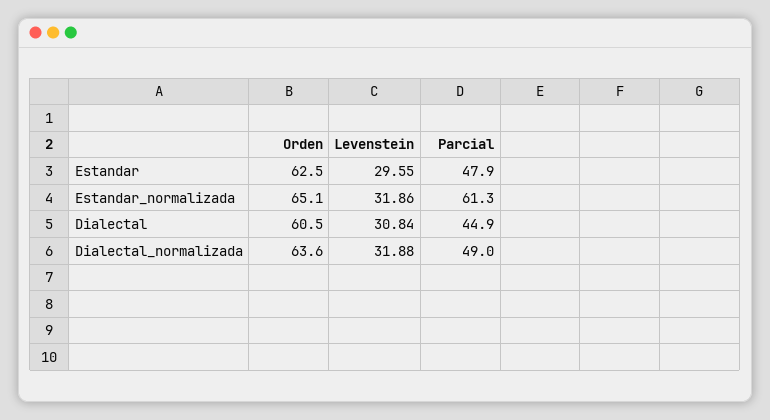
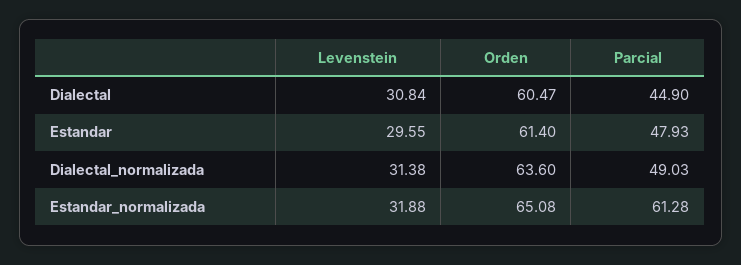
  {
    "Orden": {
-     "Estandar": 62.5,
+     "Estandar": 61.4,
      "Estandar_normalizada": 65.08,
      "Dialectal": 60.47,
      "Dialectal_normalizada": 63.6
    },
    "Levenstein": {
      "Estandar": 29.55,
-     "Estandar_normalizada": 31.86,
+     "Estandar_normalizada": 31.88,
      "Dialectal": 30.84,
-     "Dialectal_normalizada": 31.88
+     "Dialectal_normalizada": 31.38
    },
    "Parcial": {
      "Estandar": 47.93,
      "Estandar_normalizada": 61.28,
      "Dialectal": 44.9,
      "Dialectal_normalizada": 49.03
    }
  }

